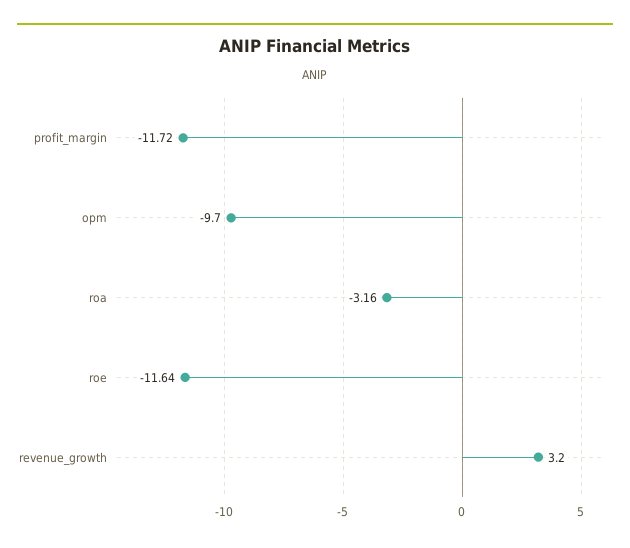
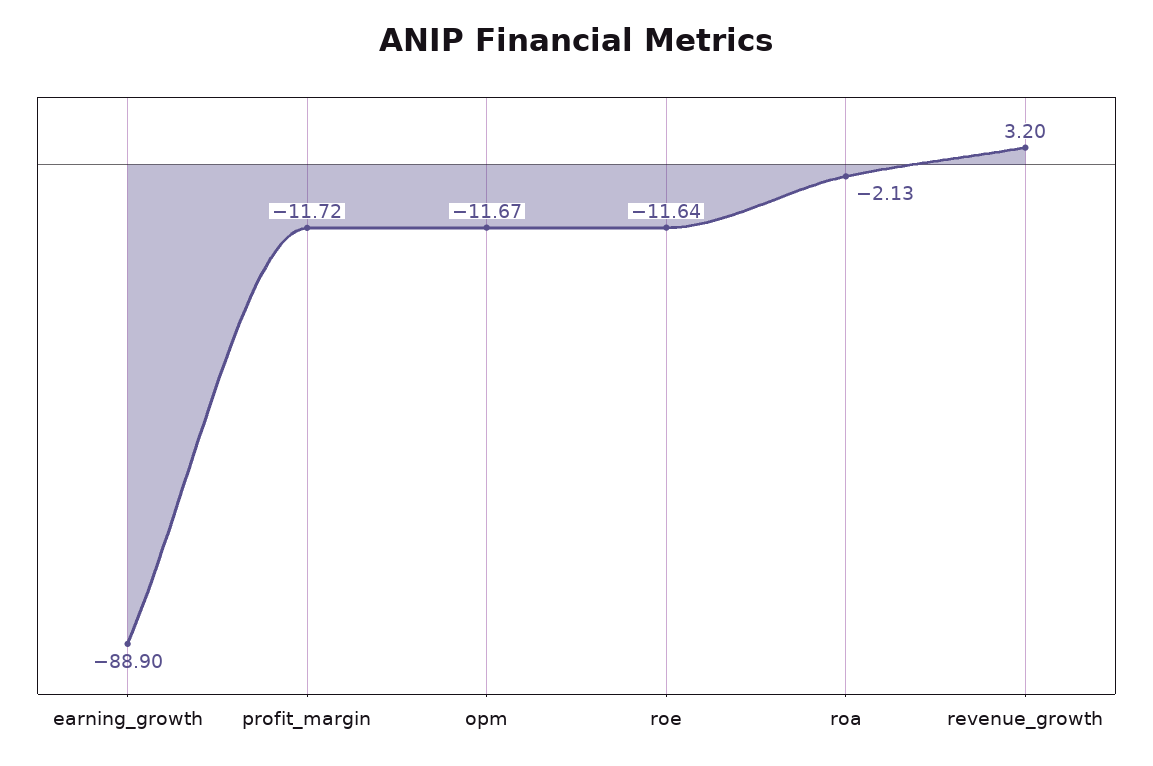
  {
    "profit_margin": -11.72,
-   "opm": -9.7,
+   "opm": -11.67,
-   "roa": -3.16,
+   "roa": -2.13,
    "roe": -11.64,
-   "revenue_growth": 3.2
+   "revenue_growth": 3.2,
+   "earning_growth": -88.9
  }

